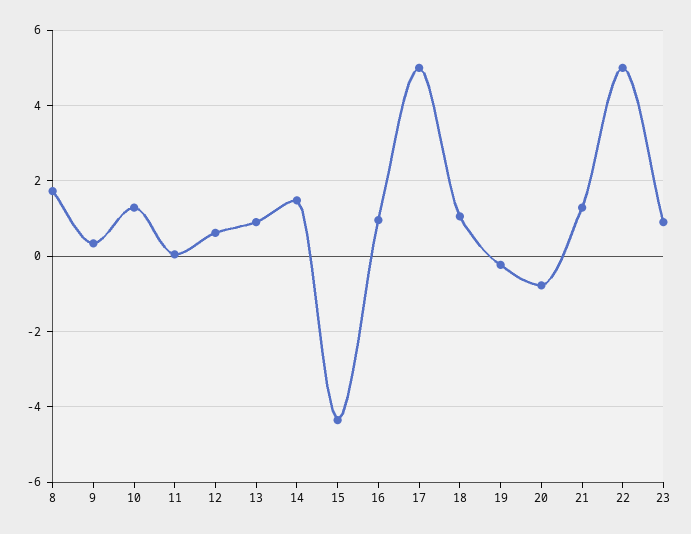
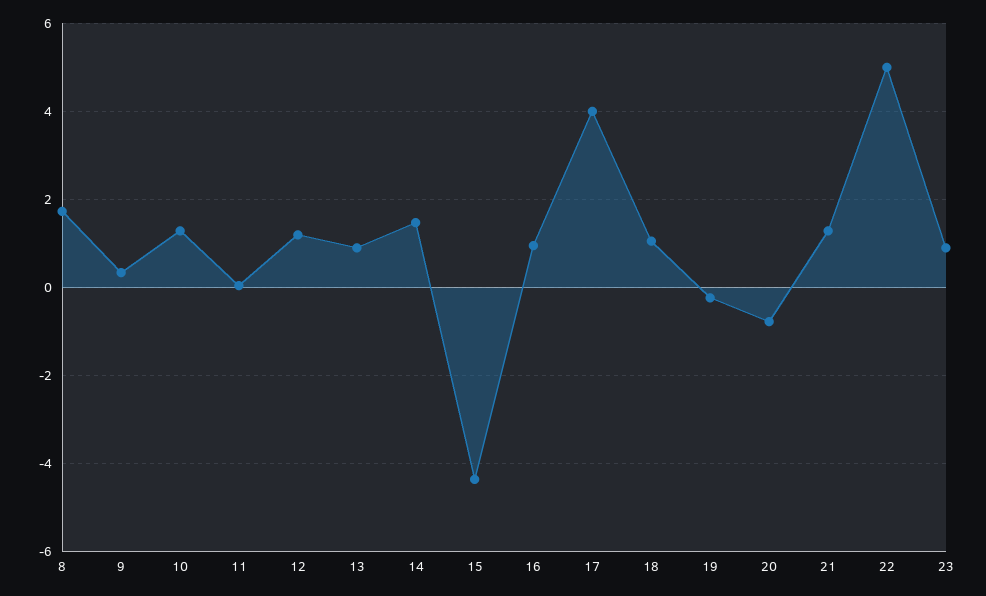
  {
    "8": 1.8,
    "9": 0.4,
    "10": 1.2,
    "11": 0,
-   "12": 0.6,
+   "12": 1.2,
    "13": 1,
    "14": 1.4,
    "15": -4.4,
    "16": 1,
-   "17": 5,
+   "17": 4,
    "18": 1,
    "19": -0.2,
    "20": -0.8,
    "21": 1.2,
    "22": 5,
    "23": 1
  }

